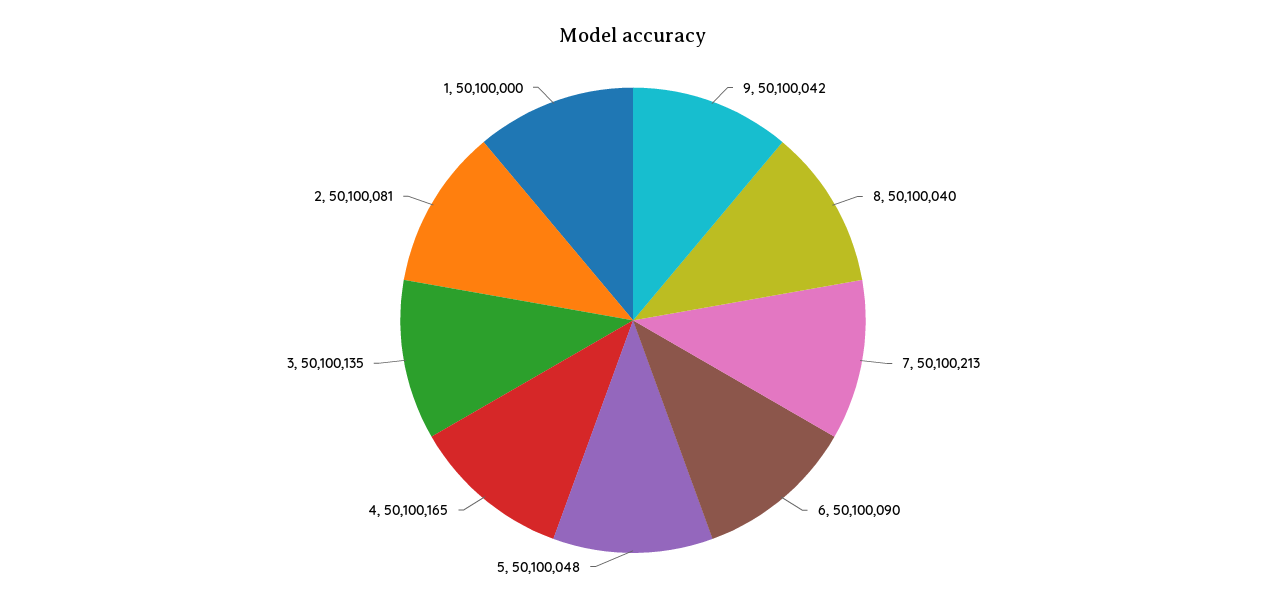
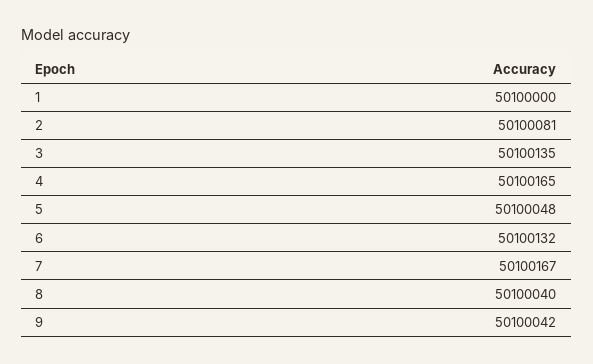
  {
    "9": 50100042,
    "8": 50100040,
-   "7": 50100213,
+   "7": 50100167,
-   "6": 50100090,
+   "6": 50100132,
    "5": 50100048,
    "4": 50100165,
    "3": 50100135,
    "2": 50100081,
    "1": 50100000
  }

